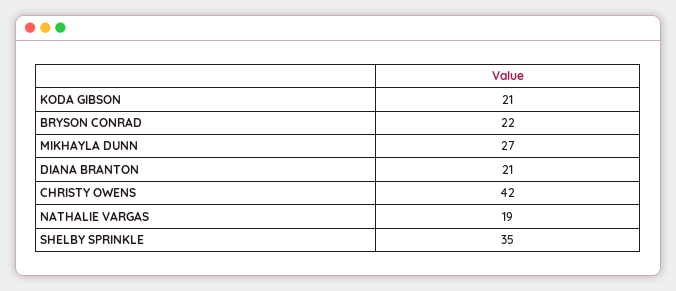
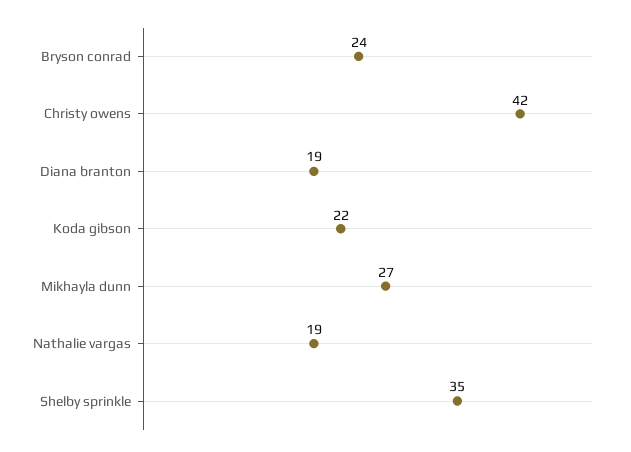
  {
-   "KODA GIBSON": 21,
+   "KODA GIBSON": 22,
-   "BRYSON CONRAD": 22,
+   "BRYSON CONRAD": 24,
    "MIKHAYLA DUNN": 27,
-   "DIANA BRANTON": 21,
+   "DIANA BRANTON": 19,
    "CHRISTY OWENS": 42,
    "NATHALIE VARGAS": 19,
    "SHELBY SPRINKLE": 35
  }

